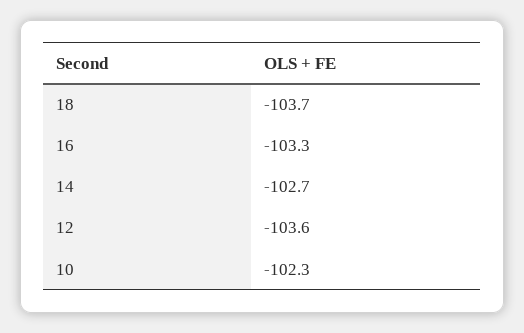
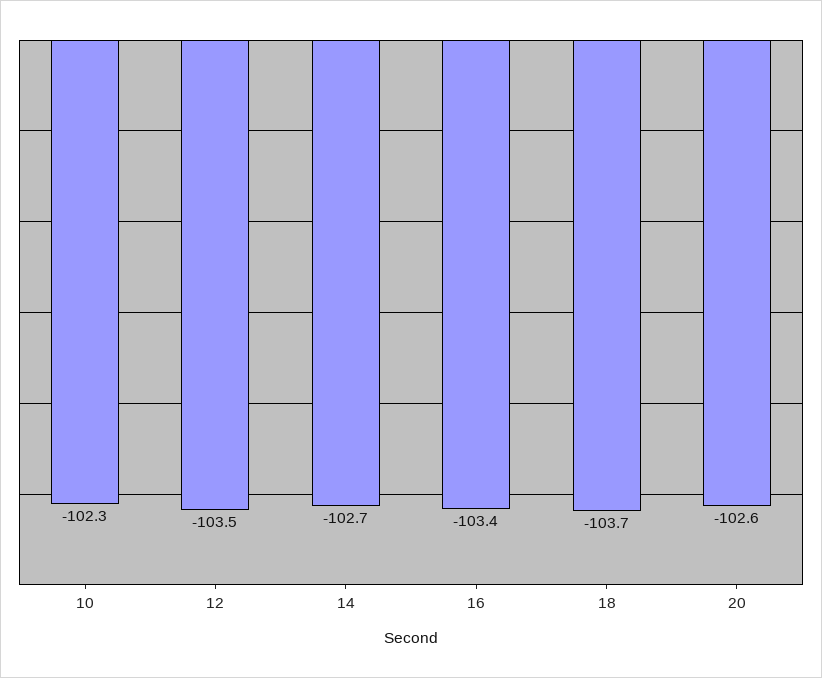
  {
    "18": -103.7,
-   "16": -103.3,
+   "16": -103.4,
    "14": -102.7,
-   "12": -103.6,
+   "12": -103.5,
-   "10": -102.3
+   "10": -102.3,
+   "20": -102.6
  }

